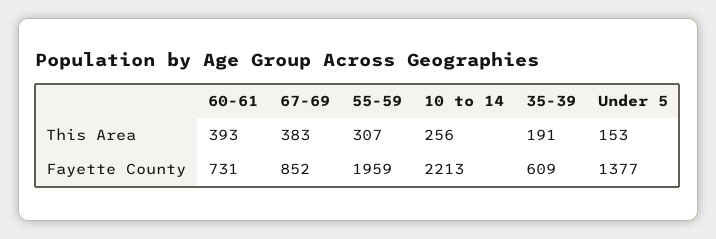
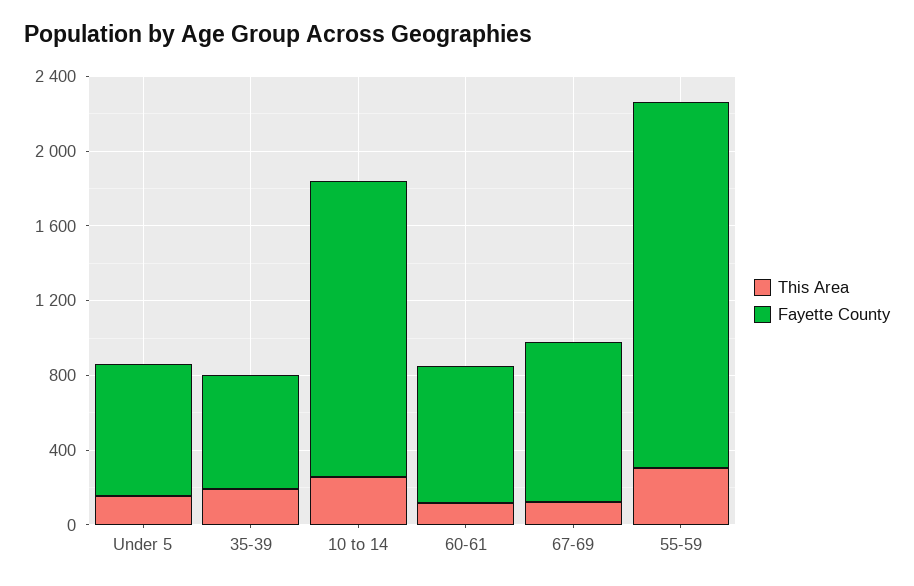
  {
    "This Area": {
-     "60-61": 393,
+     "60-61": 100,
-     "67-69": 383,
+     "67-69": 100,
      "55-59": 307,
      "10 to 14": 256,
      "35-39": 191,
      "Under 5": 153
    },
    "Fayette County": {
      "60-61": 731,
      "67-69": 852,
      "55-59": 1959,
-     "10 to 14": 2213,
+     "10 to 14": 1600,
      "35-39": 609,
-     "Under 5": 1377
+     "Under 5": 700
    }
  }

